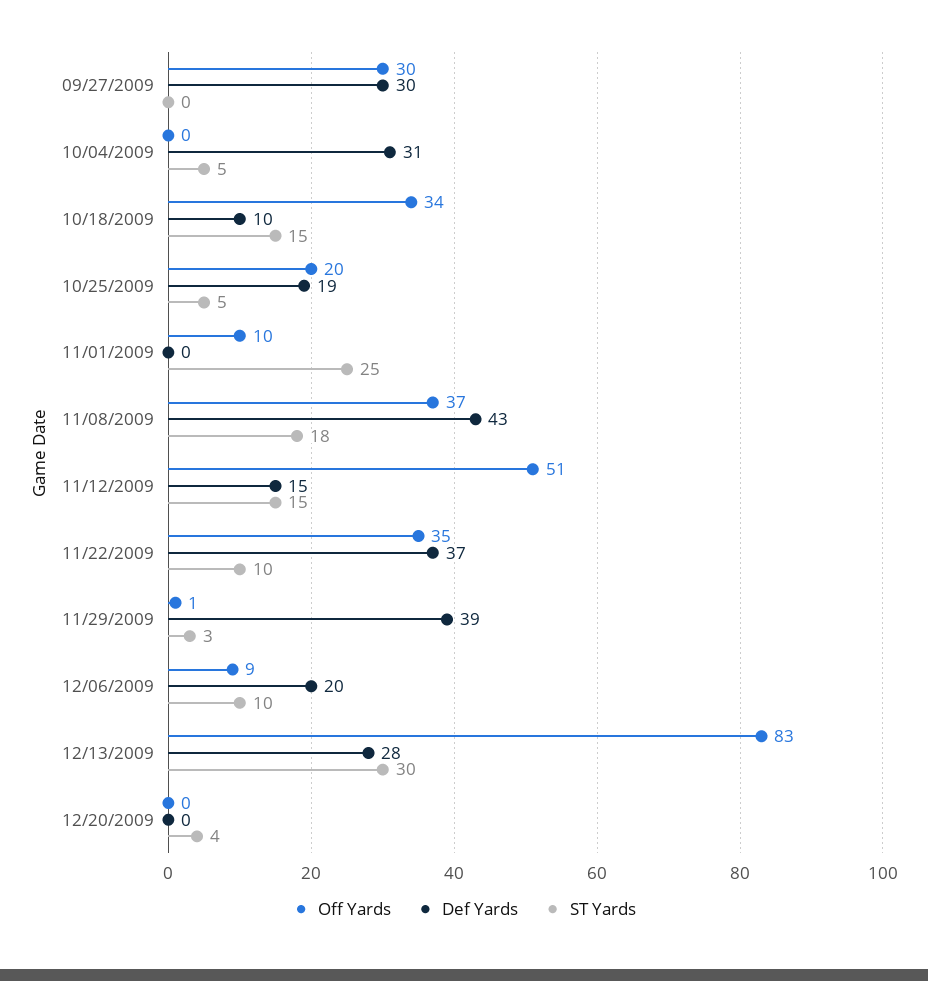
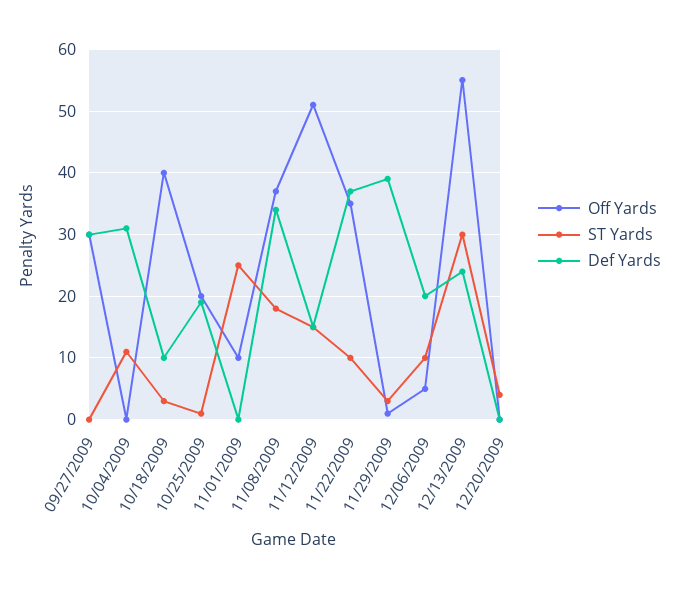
  {
    "Off Yards": {
      "09/27/2009": 30,
      "10/04/2009": 0,
-     "10/18/2009": 34,
+     "10/18/2009": 40,
      "10/25/2009": 20,
      "11/01/2009": 10,
      "11/08/2009": 37,
      "11/12/2009": 51,
      "11/22/2009": 35,
      "11/29/2009": 1,
-     "12/06/2009": 9,
+     "12/06/2009": 5,
-     "12/13/2009": 83,
+     "12/13/2009": 55,
      "12/20/2009": 0
    },
    "Def Yards": {
      "09/27/2009": 30,
      "10/04/2009": 31,
      "10/18/2009": 10,
      "10/25/2009": 19,
      "11/01/2009": 0,
-     "11/08/2009": 43,
+     "11/08/2009": 34,
      "11/12/2009": 15,
      "11/22/2009": 37,
      "11/29/2009": 39,
      "12/06/2009": 20,
-     "12/13/2009": 28,
+     "12/13/2009": 24,
      "12/20/2009": 0
    },
    "ST Yards": {
      "09/27/2009": 0,
-     "10/04/2009": 5,
+     "10/04/2009": 11,
-     "10/18/2009": 15,
+     "10/18/2009": 3,
-     "10/25/2009": 5,
+     "10/25/2009": 1,
      "11/01/2009": 25,
      "11/08/2009": 18,
      "11/12/2009": 15,
      "11/22/2009": 10,
      "11/29/2009": 3,
      "12/06/2009": 10,
      "12/13/2009": 30,
      "12/20/2009": 4
    }
  }

